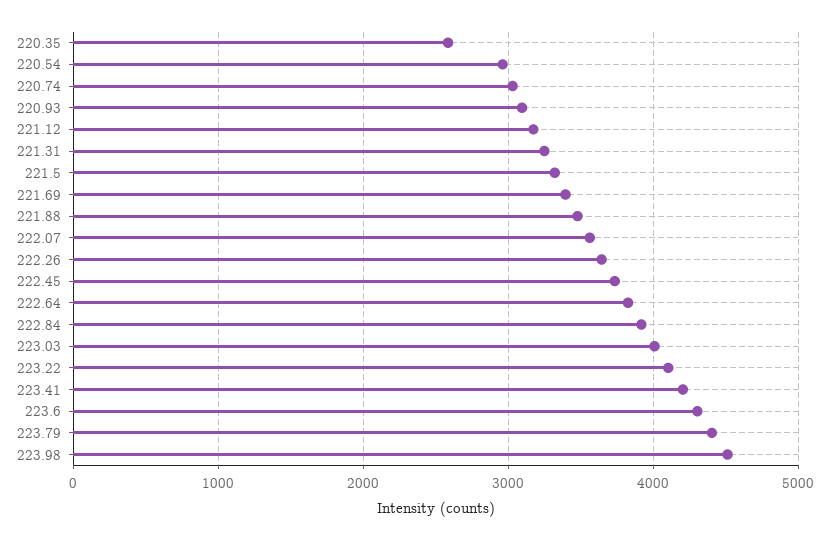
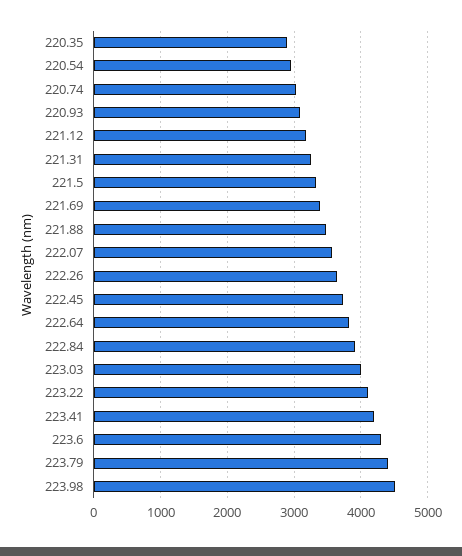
  {
-   "220.35": 2600,
+   "220.35": 2900,
    "220.54": 3000,
    "220.74": 3000,
    "220.93": 3100,
    "221.12": 3200,
    "221.31": 3300,
    "221.5": 3300,
    "221.69": 3400,
    "221.88": 3500,
    "222.07": 3600,
    "222.26": 3600,
    "222.45": 3700,
    "222.64": 3800,
    "222.84": 3900,
    "223.03": 4000,
    "223.22": 4100,
    "223.41": 4200,
    "223.6": 4300,
    "223.79": 4400,
    "223.98": 4500
  }

